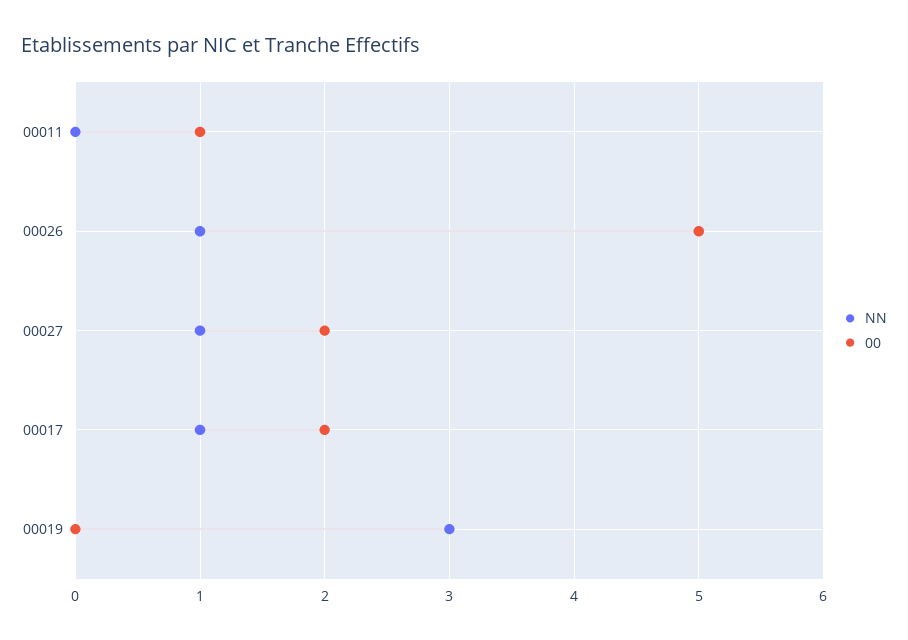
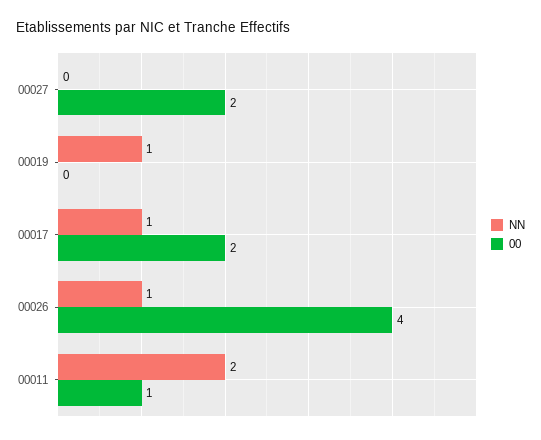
  {
    "NN": {
-     "00011": 0,
+     "00011": 2,
      "00026": 1,
-     "00027": 1,
+     "00027": 0,
      "00017": 1,
-     "00019": 3
+     "00019": 1
    },
    "00": {
      "00011": 1,
-     "00026": 5,
+     "00026": 4,
      "00027": 2,
      "00017": 2,
      "00019": 0
    }
  }

